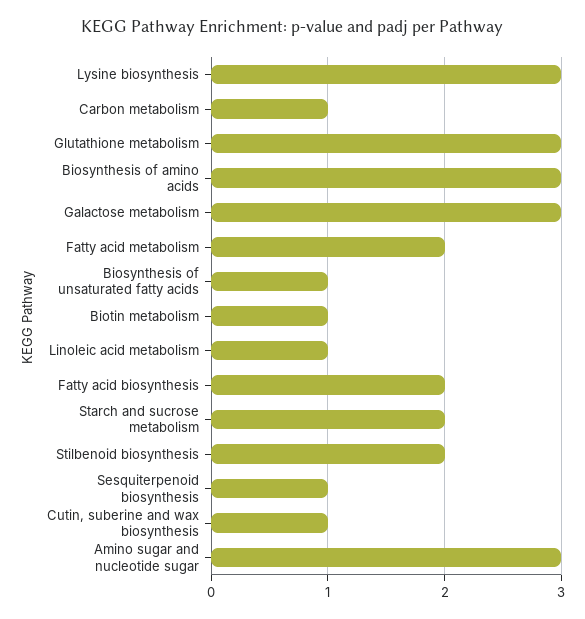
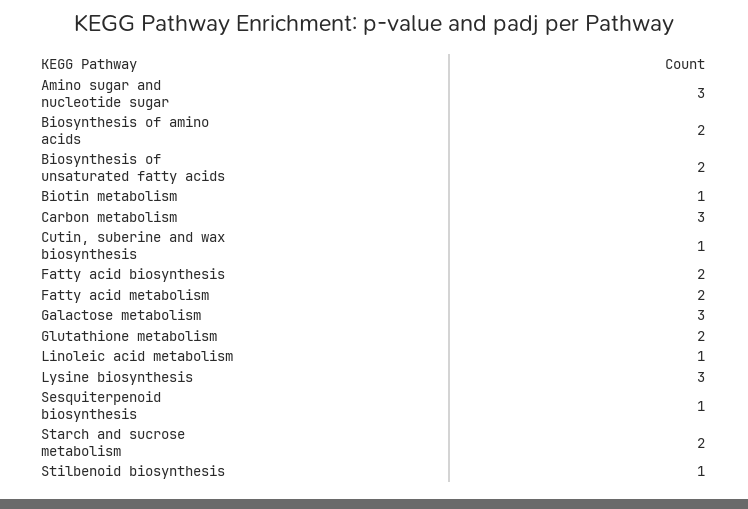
  {
    "Lysine biosynthesis": 3,
-   "Carbon metabolism": 1,
+   "Carbon metabolism": 3,
-   "Glutathione metabolism": 3,
+   "Glutathione metabolism": 2,
-   "Biosynthesis of amino acids": 3,
+   "Biosynthesis of amino acids": 2,
    "Galactose metabolism": 3,
    "Fatty acid metabolism": 2,
-   "Biosynthesis of unsaturated fatty acids": 1,
+   "Biosynthesis of unsaturated fatty acids": 2,
    "Biotin metabolism": 1,
    "Linoleic acid metabolism": 1,
    "Fatty acid biosynthesis": 2,
    "Starch and sucrose metabolism": 2,
-   "Stilbenoid biosynthesis": 2,
+   "Stilbenoid biosynthesis": 1,
    "Sesquiterpenoid biosynthesis": 1,
    "Cutin, suberine and wax biosynthesis": 1,
    "Amino sugar and nucleotide sugar": 3
  }

